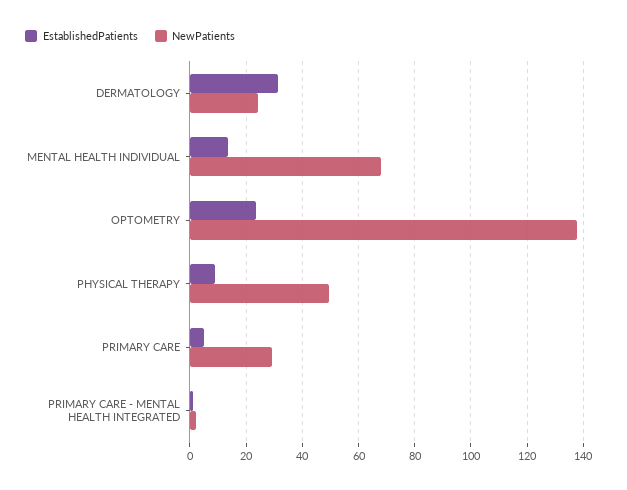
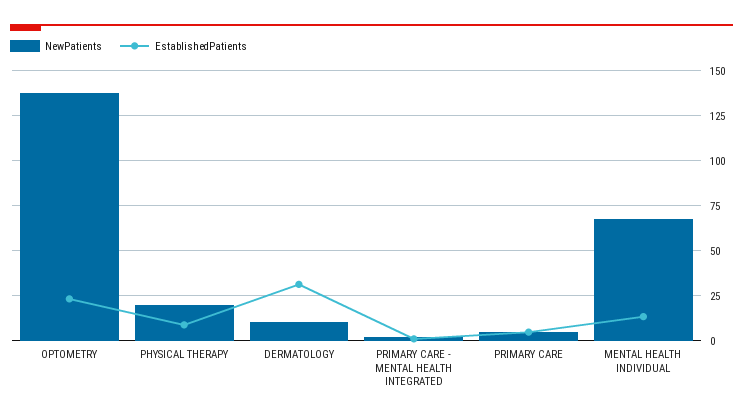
  {
    "EstablishedPatients": {
      "DERMATOLOGY": 32.5,
      "MENTAL HEALTH INDIVIDUAL": 12.5,
      "OPTOMETRY": 22.5,
      "PHYSICAL THERAPY": 10,
      "PRIMARY CARE": 5,
      "PRIMARY CARE - MENTAL HEALTH INTEGRATED": 0
    },
    "NewPatients": {
-     "DERMATOLOGY": 25,
+     "DERMATOLOGY": 10,
      "MENTAL HEALTH INDIVIDUAL": 67.5,
      "OPTOMETRY": 137.5,
-     "PHYSICAL THERAPY": 50,
+     "PHYSICAL THERAPY": 20,
-     "PRIMARY CARE": 30,
+     "PRIMARY CARE": 5,
      "PRIMARY CARE - MENTAL HEALTH INTEGRATED": 2.5
    }
  }

